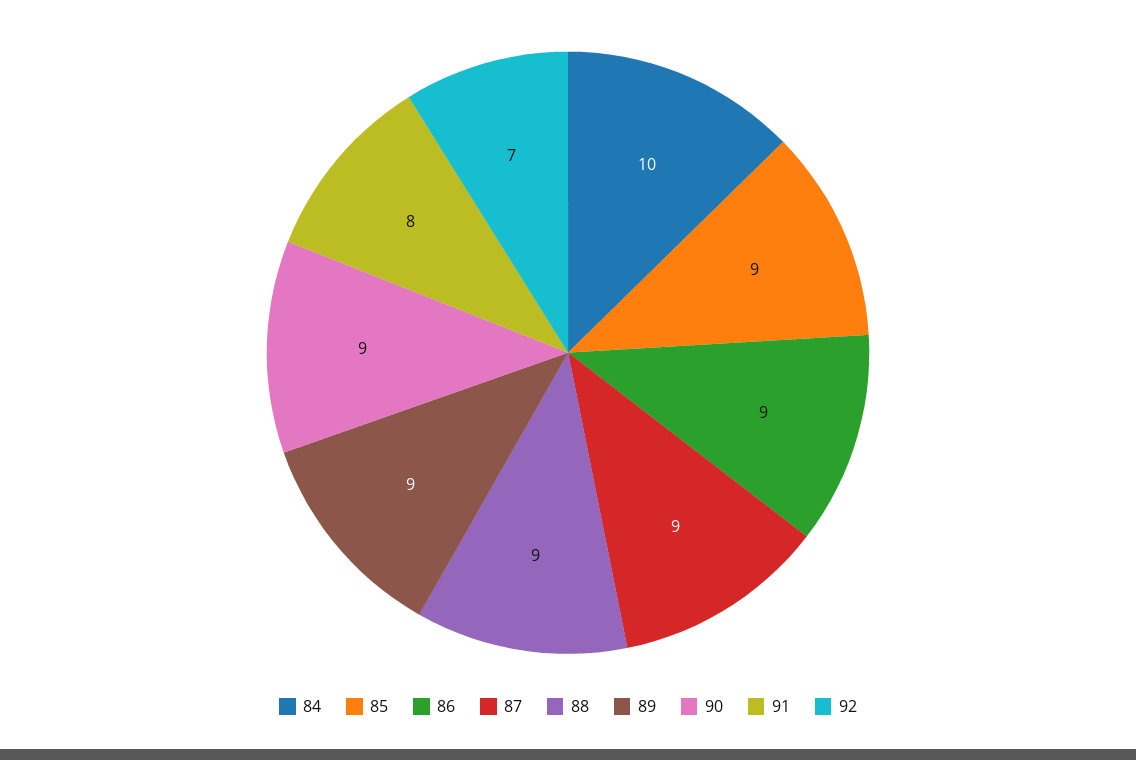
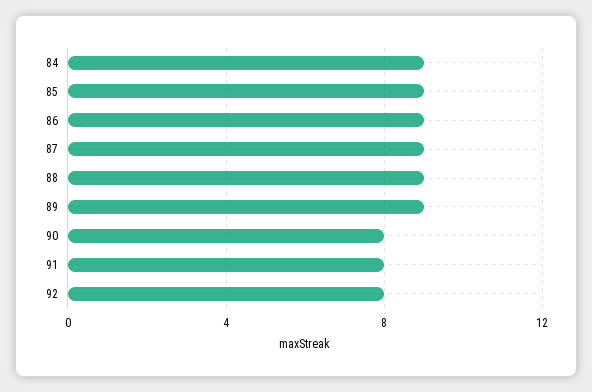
  {
-   "84": 10,
+   "84": 9,
    "85": 9,
    "86": 9,
    "87": 9,
    "88": 9,
    "89": 9,
-   "90": 9,
+   "90": 8,
    "91": 8,
-   "92": 7
+   "92": 8
  }

